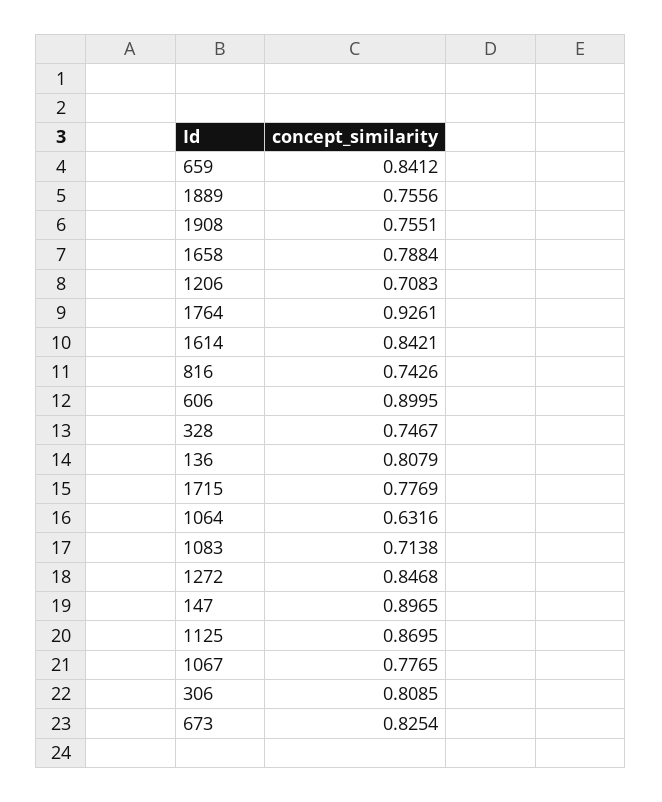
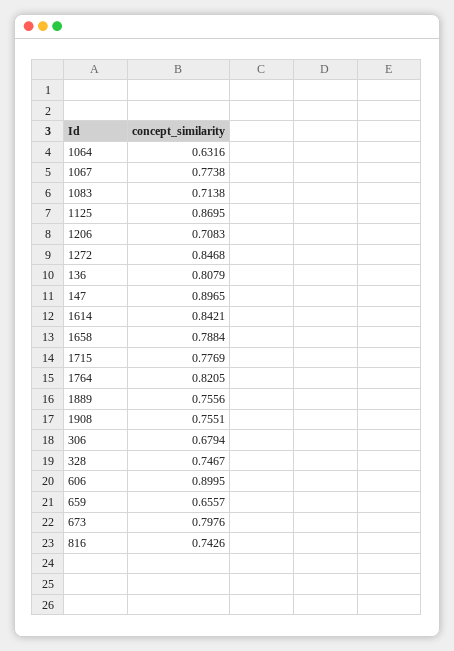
  {
-   "659": 0.8412,
+   "659": 0.6557,
    "1889": 0.7556,
    "1908": 0.7551,
    "1658": 0.7884,
    "1206": 0.7083,
-   "1764": 0.9261,
+   "1764": 0.8205,
    "1614": 0.8421,
    "816": 0.7426,
    "606": 0.8995,
    "328": 0.7467,
    "136": 0.8079,
    "1715": 0.7769,
    "1064": 0.6316,
    "1083": 0.7138,
    "1272": 0.8468,
    "147": 0.8965,
    "1125": 0.8695,
-   "1067": 0.7765,
+   "1067": 0.7738,
-   "306": 0.8085,
+   "306": 0.6794,
-   "673": 0.8254
+   "673": 0.7976
  }

